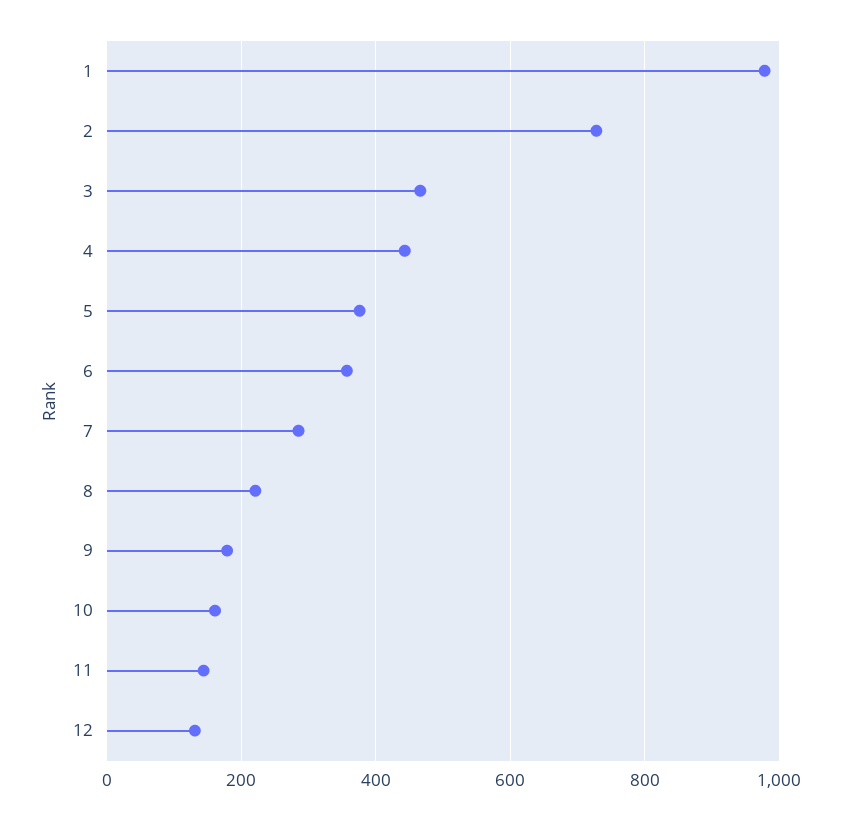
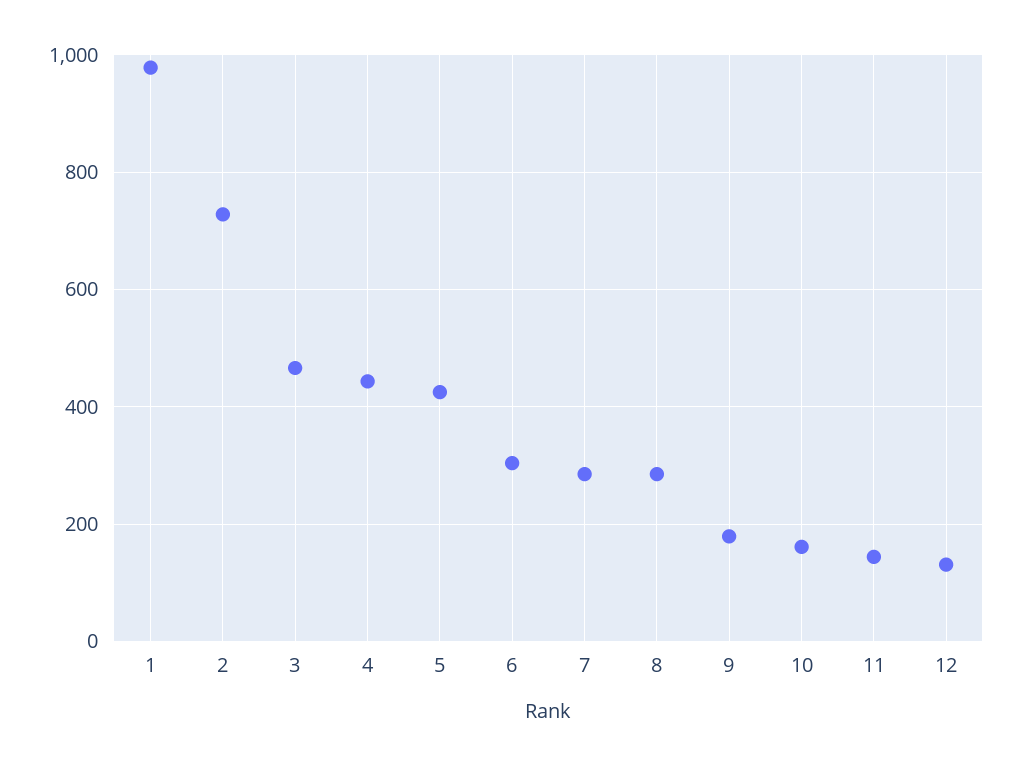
  {
    "1": 980,
    "2": 720,
    "3": 460,
    "4": 440,
-   "5": 380,
+   "5": 420,
-   "6": 360,
+   "6": 300,
    "7": 280,
-   "8": 220,
+   "8": 280,
    "9": 180,
    "10": 160,
    "11": 140,
    "12": 140
  }

